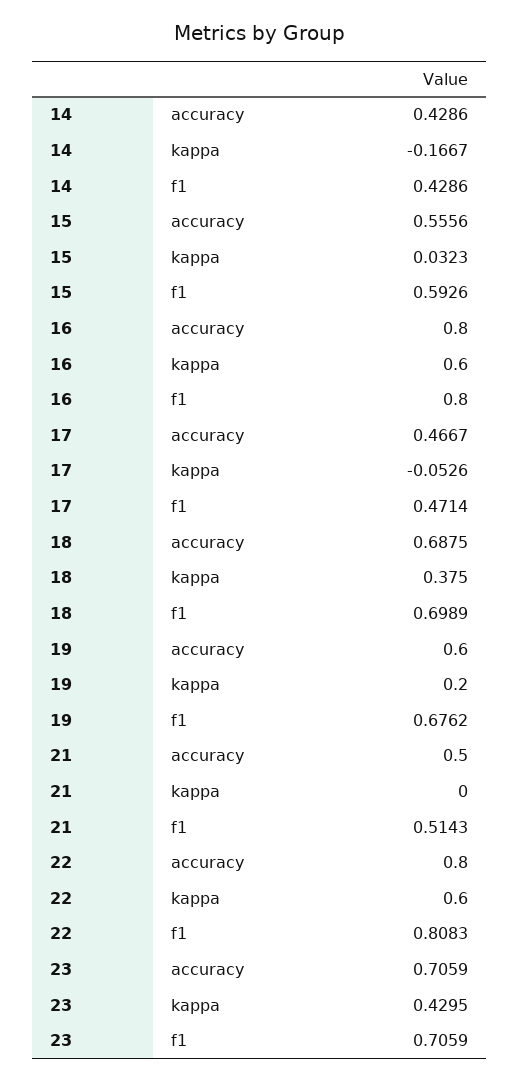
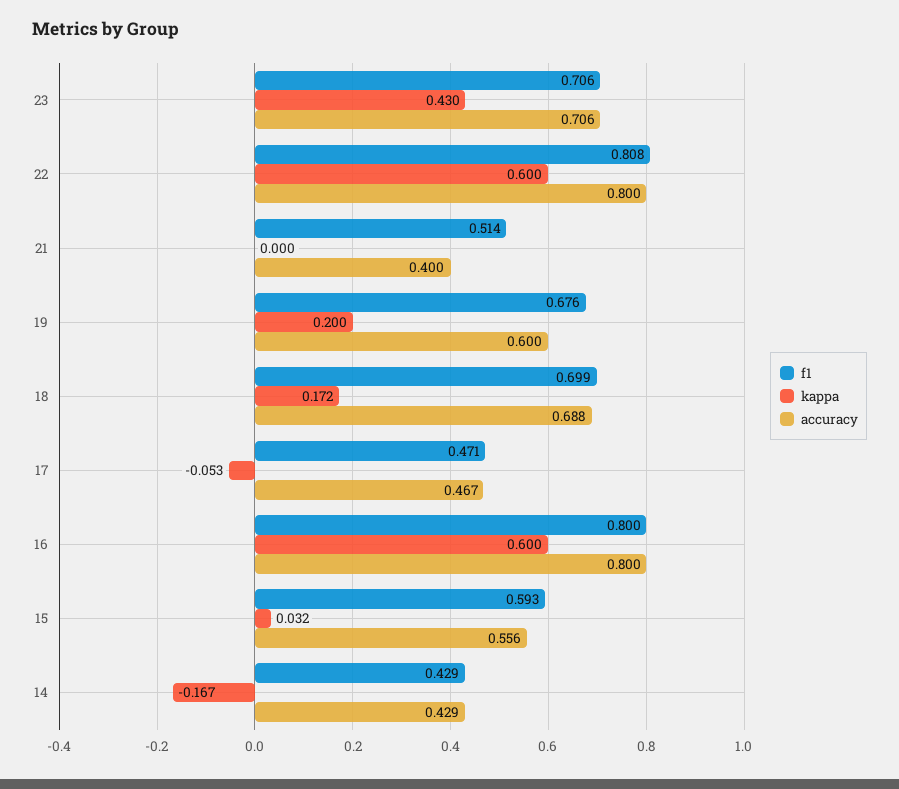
  {
    "accuracy": {
      "14": 0.4286,
      "15": 0.5556,
      "16": 0.8,
      "17": 0.4667,
      "18": 0.6875,
      "19": 0.6,
-     "21": 0.5,
+     "21": 0.4,
      "22": 0.8,
      "23": 0.7059
    },
    "kappa": {
      "14": -0.1667,
      "15": 0.0323,
      "16": 0.6,
      "17": -0.0526,
-     "18": 0.375,
+     "18": 0.172,
      "19": 0.2,
      "21": 0,
      "22": 0.6,
      "23": 0.4295
    },
    "f1": {
      "14": 0.4286,
      "15": 0.5926,
      "16": 0.8,
      "17": 0.4714,
      "18": 0.6989,
      "19": 0.6762,
      "21": 0.5143,
      "22": 0.8083,
      "23": 0.7059
    }
  }

